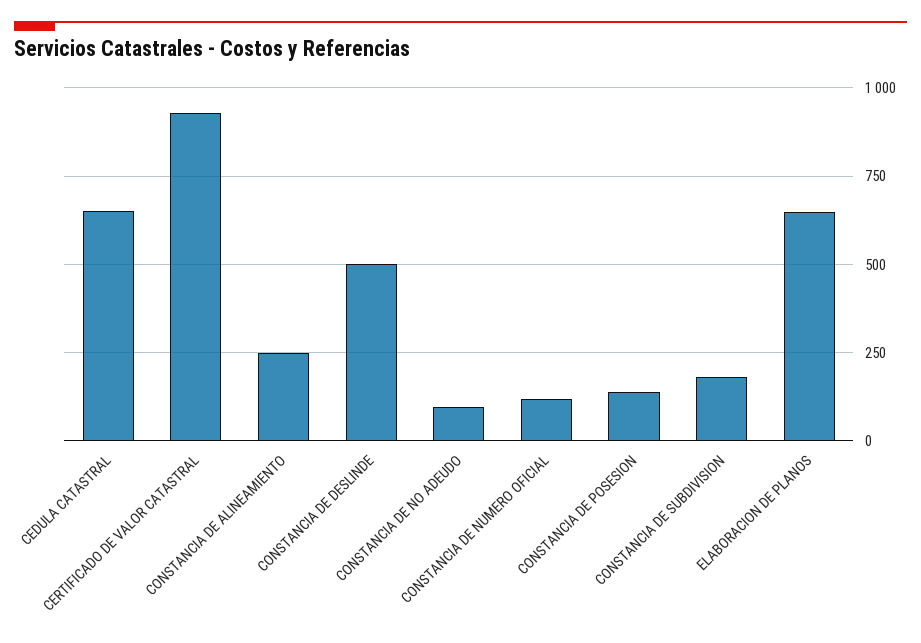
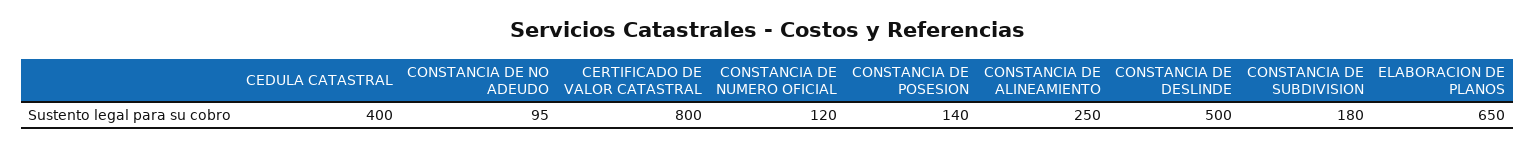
  {
-   "CEDULA CATASTRAL": 650,
+   "CEDULA CATASTRAL": 400,
-   "CERTIFICADO DE VALOR CATASTRAL": 925,
+   "CERTIFICADO DE VALOR CATASTRAL": 800,
    "CONSTANCIA DE ALINEAMIENTO": 250,
    "CONSTANCIA DE DESLINDE": 500,
    "CONSTANCIA DE NO ADEUDO": 95,
    "CONSTANCIA DE NUMERO OFICIAL": 120,
    "CONSTANCIA DE POSESION": 140,
    "CONSTANCIA DE SUBDIVISION": 180,
    "ELABORACION DE PLANOS": 650
  }

